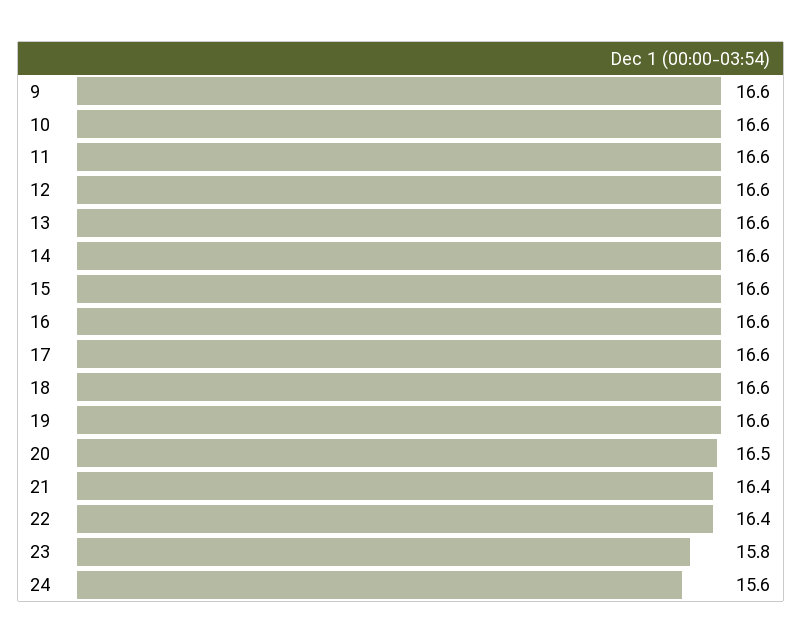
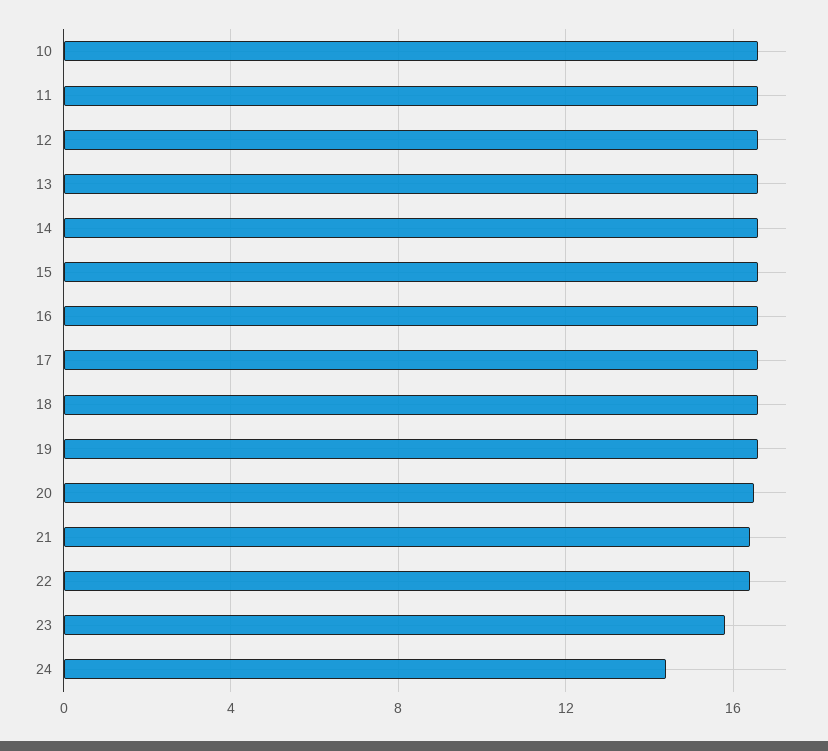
  {
-   "9": 16.6,
    "10": 16.6,
    "11": 16.6,
    "12": 16.6,
    "13": 16.6,
    "14": 16.6,
    "15": 16.6,
    "16": 16.6,
    "17": 16.6,
    "18": 16.6,
    "19": 16.6,
    "20": 16.5,
    "21": 16.4,
    "22": 16.4,
    "23": 15.8,
-   "24": 15.6
+   "24": 14.5
  }

